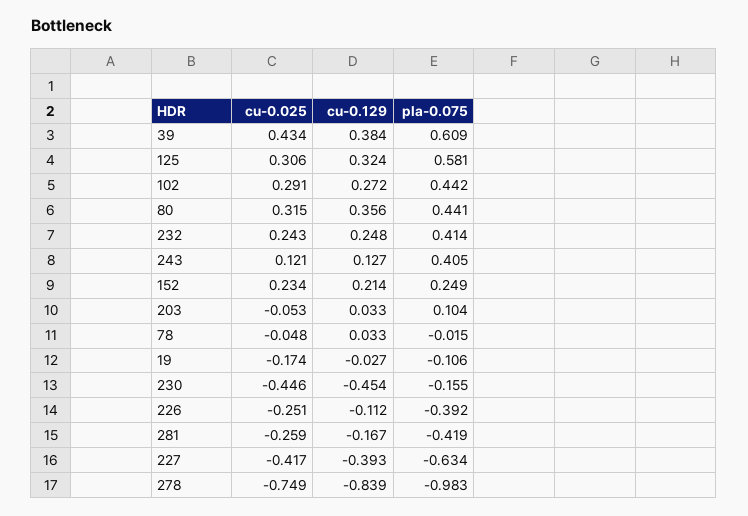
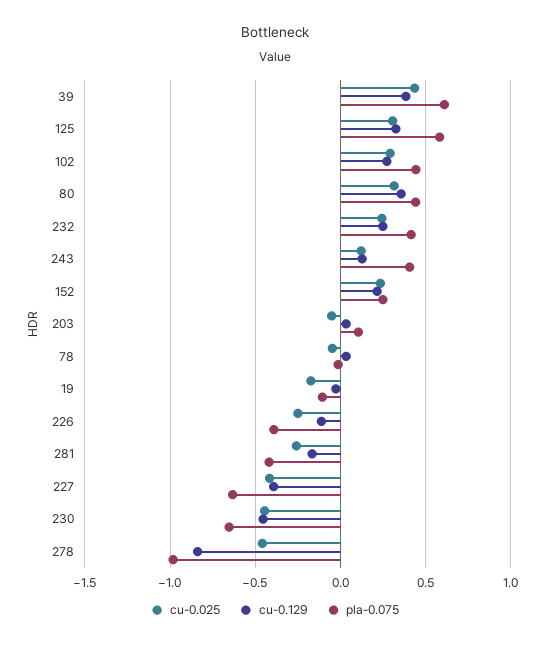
  {
    "cu-0.025": {
      "39": 0.434,
      "125": 0.306,
      "102": 0.291,
      "80": 0.315,
      "232": 0.243,
      "243": 0.121,
      "152": 0.234,
      "203": -0.053,
      "78": -0.048,
      "19": -0.174,
      "230": -0.446,
      "226": -0.251,
      "281": -0.259,
      "227": -0.417,
-     "278": -0.749
+     "278": -0.45
    },
    "cu-0.129": {
      "39": 0.384,
      "125": 0.324,
      "102": 0.272,
      "80": 0.356,
      "232": 0.248,
      "243": 0.127,
      "152": 0.214,
      "203": 0.033,
      "78": 0.033,
      "19": -0.027,
      "230": -0.454,
      "226": -0.112,
      "281": -0.167,
      "227": -0.393,
      "278": -0.839
    },
    "pla-0.075": {
      "39": 0.609,
      "125": 0.581,
      "102": 0.442,
      "80": 0.441,
      "232": 0.414,
      "243": 0.405,
      "152": 0.249,
      "203": 0.104,
      "78": -0.015,
      "19": -0.106,
-     "230": -0.155,
+     "230": -0.65,
      "226": -0.392,
      "281": -0.419,
      "227": -0.634,
      "278": -0.983
    }
  }

